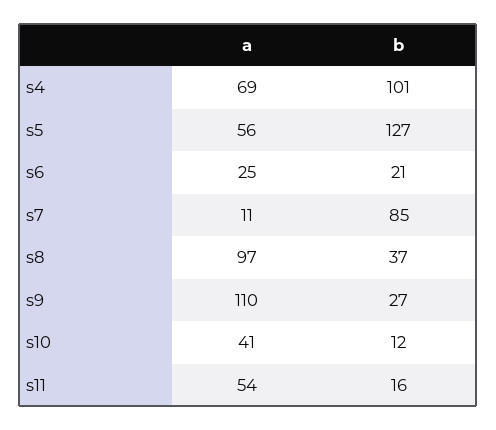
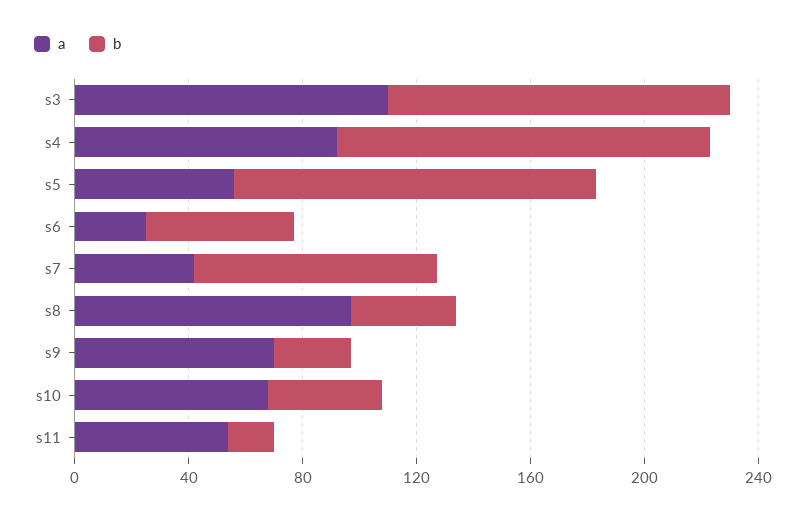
  {
    "a": {
-     "s4": 69,
+     "s4": 90,
      "s5": 56,
      "s6": 25,
-     "s7": 11,
+     "s7": 40,
      "s8": 97,
-     "s9": 110,
+     "s9": 70,
-     "s10": 41,
+     "s10": 70,
-     "s11": 54
+     "s11": 54,
+     "s3": 110
    },
    "b": {
-     "s4": 101,
+     "s4": 130,
      "s5": 127,
-     "s6": 21,
+     "s6": 50,
      "s7": 85,
      "s8": 37,
      "s9": 27,
-     "s10": 12,
+     "s10": 40,
-     "s11": 16
+     "s11": 16,
+     "s3": 120
    }
  }

